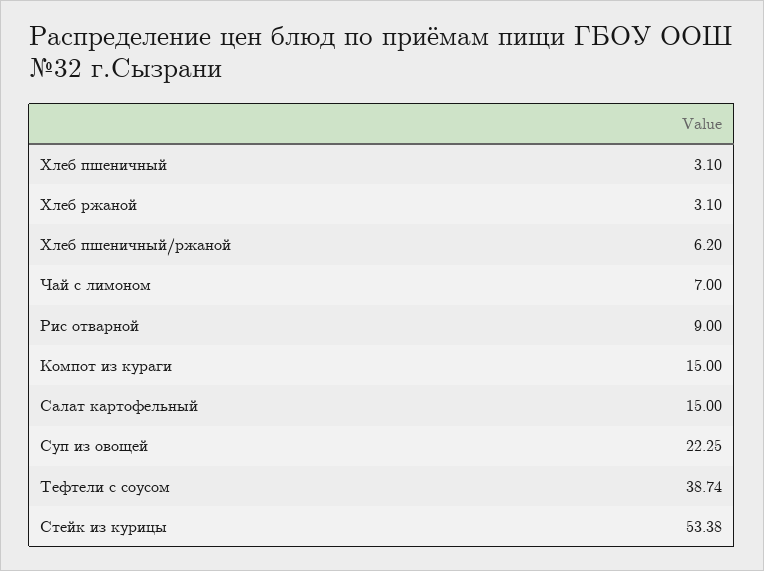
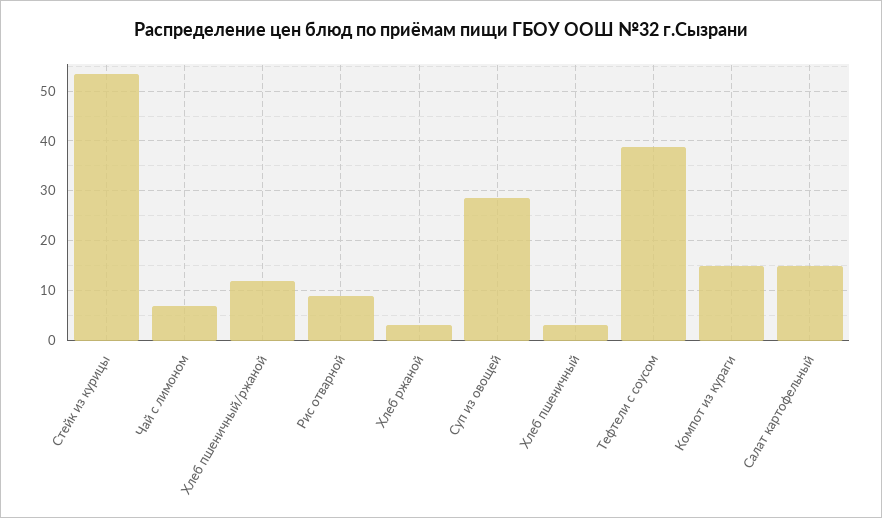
  {
    "Хлеб пшеничный": 3.1,
    "Хлеб ржаной": 3.1,
-   "Хлеб пшеничный/ржаной": 6.2,
+   "Хлеб пшеничный/ржаной": 12,
    "Чай с лимоном": 7,
    "Рис отварной": 9,
    "Компот из кураги": 15,
    "Салат картофельный": 15,
-   "Суп из овощей": 22.25,
+   "Суп из овощей": 28,
    "Тефтели с соусом": 38.74,
    "Стейк из курицы": 53.38
  }

